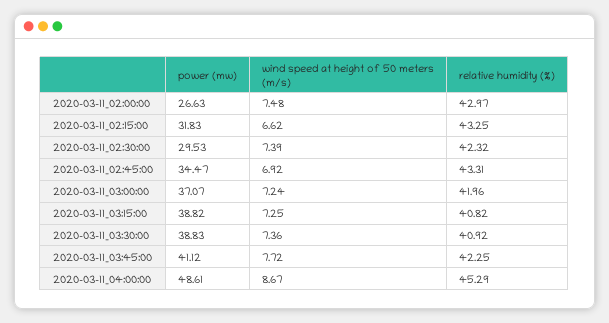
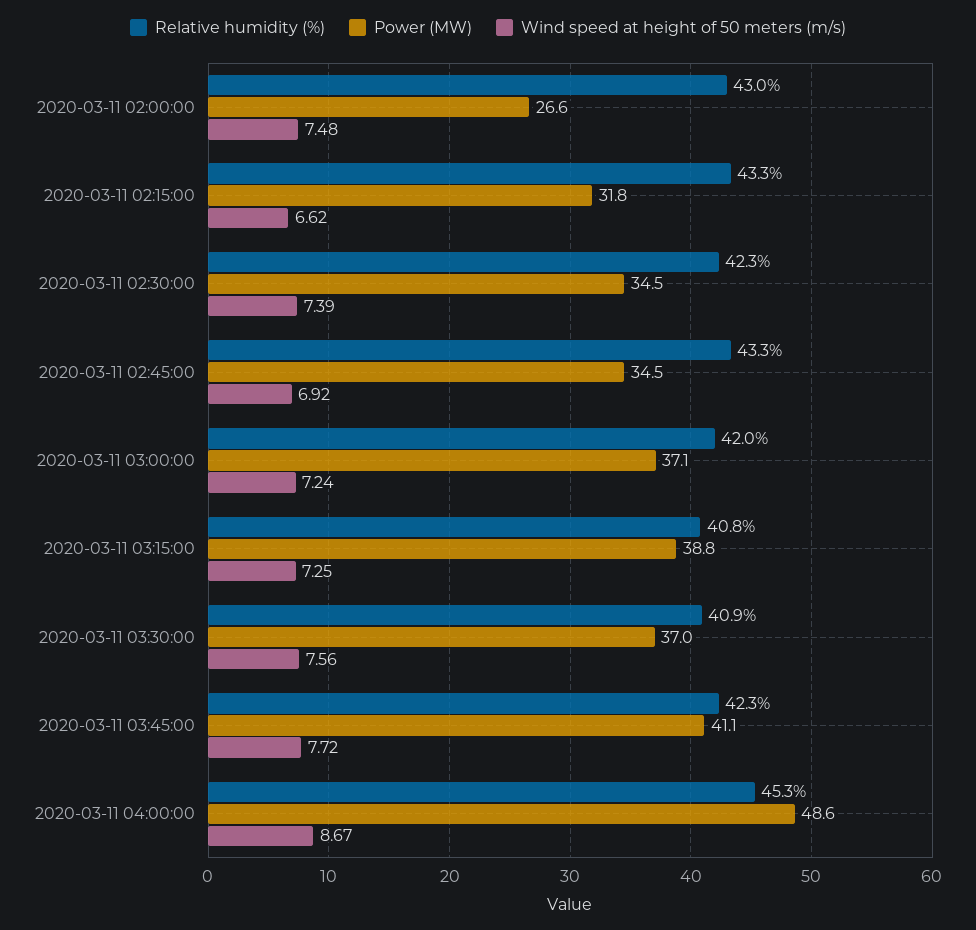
  {
    "power (mw)": {
      "2020-03-11_02:00:00": 26.63,
      "2020-03-11_02:15:00": 31.83,
-     "2020-03-11_02:30:00": 29.53,
+     "2020-03-11_02:30:00": 34.5,
      "2020-03-11_02:45:00": 34.47,
      "2020-03-11_03:00:00": 37.07,
      "2020-03-11_03:15:00": 38.82,
-     "2020-03-11_03:30:00": 38.83,
+     "2020-03-11_03:30:00": 37,
      "2020-03-11_03:45:00": 41.12,
      "2020-03-11_04:00:00": 48.61
    },
    "wind speed at height of 50 meters (m/s)": {
      "2020-03-11_02:00:00": 7.48,
      "2020-03-11_02:15:00": 6.62,
      "2020-03-11_02:30:00": 7.39,
      "2020-03-11_02:45:00": 6.92,
      "2020-03-11_03:00:00": 7.24,
      "2020-03-11_03:15:00": 7.25,
-     "2020-03-11_03:30:00": 7.36,
+     "2020-03-11_03:30:00": 7.56,
      "2020-03-11_03:45:00": 7.72,
      "2020-03-11_04:00:00": 8.67
    },
    "relative humidity (%)": {
      "2020-03-11_02:00:00": 42.97,
      "2020-03-11_02:15:00": 43.25,
      "2020-03-11_02:30:00": 42.32,
      "2020-03-11_02:45:00": 43.31,
      "2020-03-11_03:00:00": 41.96,
      "2020-03-11_03:15:00": 40.82,
      "2020-03-11_03:30:00": 40.92,
      "2020-03-11_03:45:00": 42.25,
      "2020-03-11_04:00:00": 45.29
    }
  }

